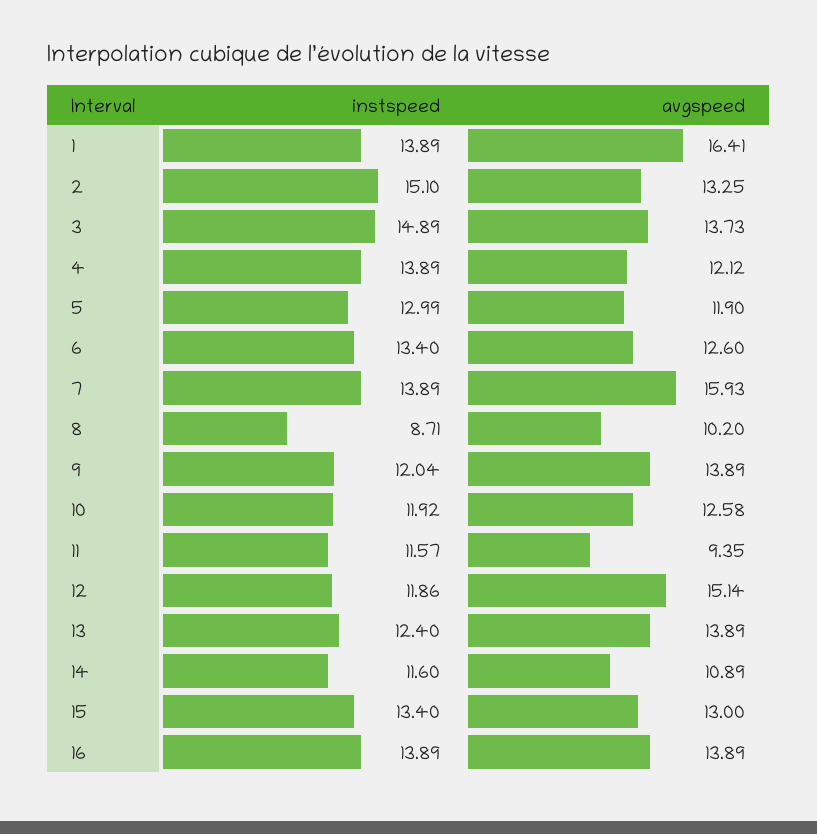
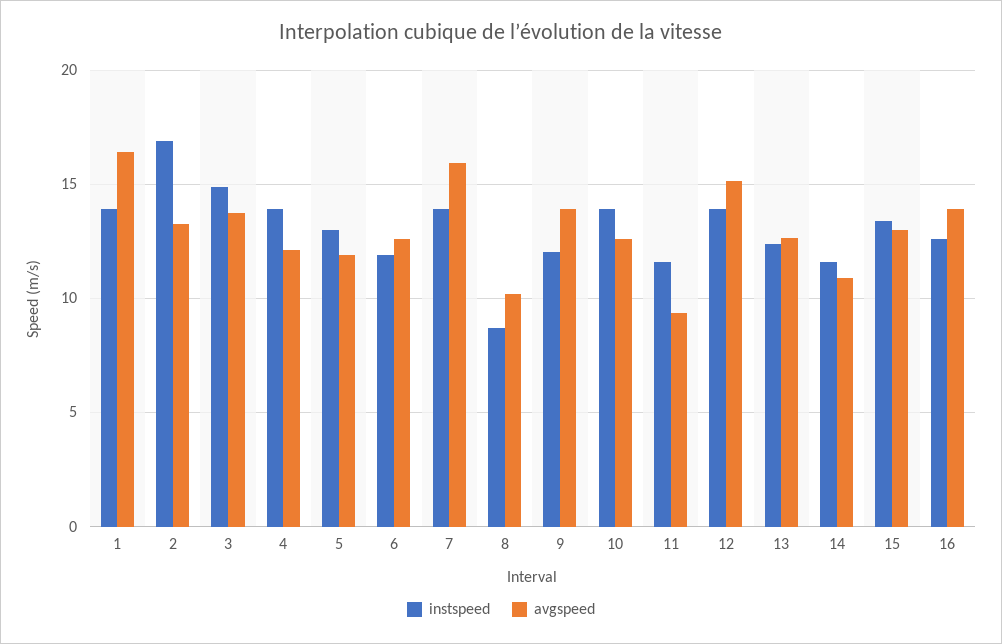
  {
    "instspeed": {
      "1": 13.89,
-     "2": 15.1,
+     "2": 17,
      "3": 14.89,
      "4": 13.89,
      "5": 12.99,
-     "6": 13.4,
+     "6": 12,
      "7": 13.89,
      "8": 8.71,
      "9": 12.04,
-     "10": 11.92,
+     "10": 14,
      "11": 11.57,
-     "12": 11.86,
+     "12": 14,
      "13": 12.4,
      "14": 11.6,
      "15": 13.4,
-     "16": 13.89
+     "16": 12.5
    },
    "avgspeed": {
      "1": 16.41,
      "2": 13.25,
      "3": 13.73,
      "4": 12.12,
      "5": 11.9,
      "6": 12.6,
      "7": 15.93,
      "8": 10.2,
      "9": 13.89,
      "10": 12.58,
      "11": 9.35,
      "12": 15.14,
-     "13": 13.89,
+     "13": 12.5,
      "14": 10.89,
      "15": 13,
      "16": 13.89
    }
  }

